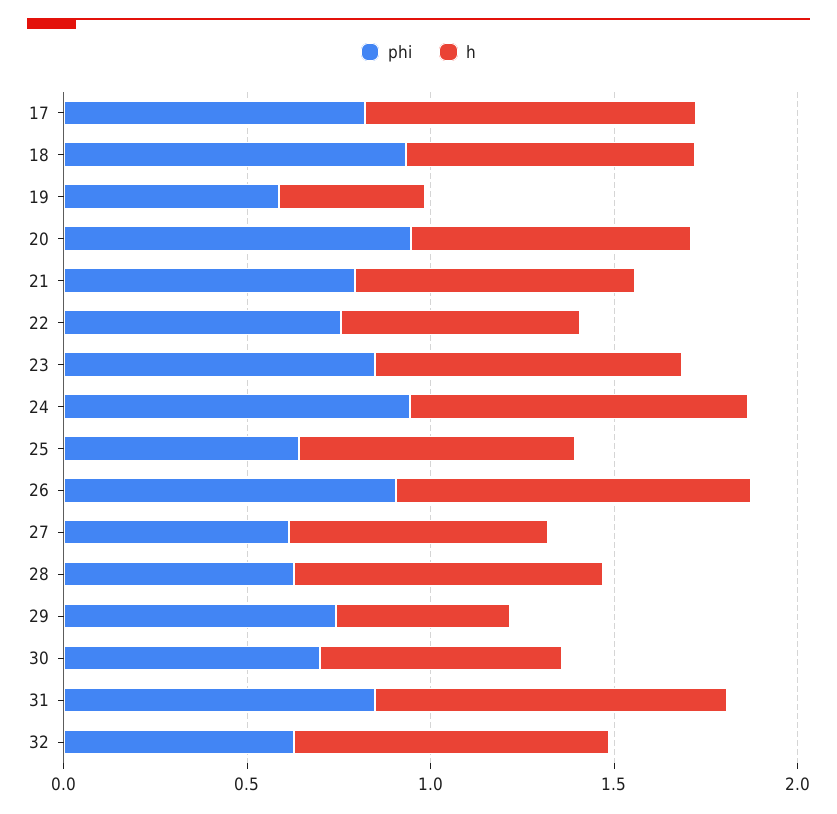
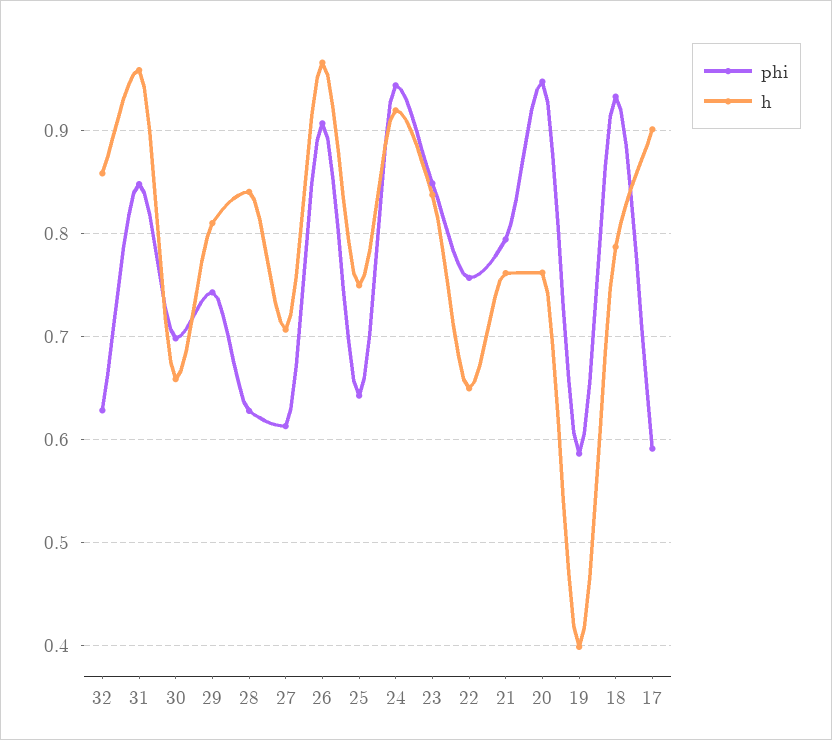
  {
    "phi": {
-     "17": 0.8,
+     "17": 0.59,
      "18": 0.93,
      "19": 0.59,
      "20": 0.95,
      "21": 0.79,
      "22": 0.76,
      "23": 0.85,
      "24": 0.94,
      "25": 0.64,
      "26": 0.91,
      "27": 0.61,
      "28": 0.63,
      "29": 0.74,
      "30": 0.7,
      "31": 0.85,
      "32": 0.63
    },
    "h": {
      "17": 0.9,
      "18": 0.79,
      "19": 0.4,
      "20": 0.76,
      "21": 0.76,
      "22": 0.65,
      "23": 0.84,
      "24": 0.92,
      "25": 0.75,
      "26": 0.97,
      "27": 0.71,
      "28": 0.84,
-     "29": 0.5,
+     "29": 0.81,
      "30": 0.66,
      "31": 0.96,
      "32": 0.86
    }
  }

